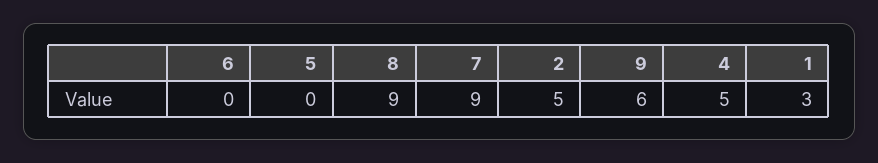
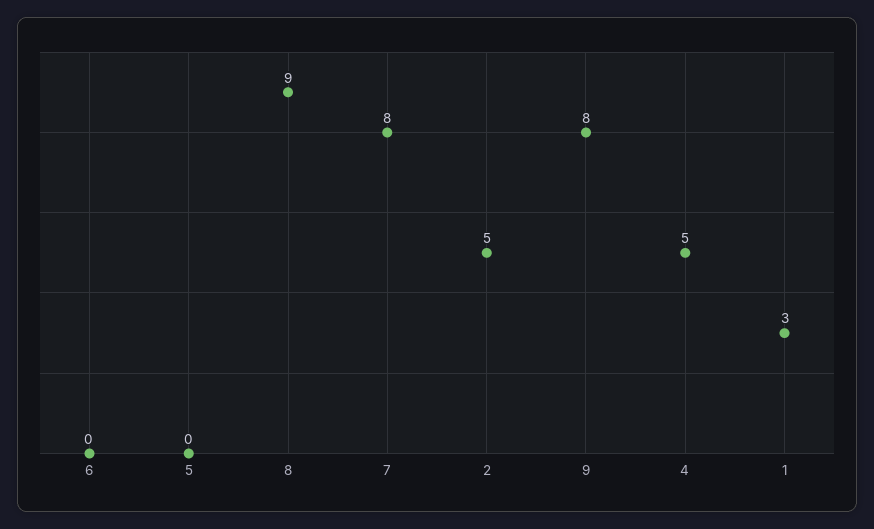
  {
    "6": 0,
    "5": 0,
    "8": 9,
-   "7": 9,
+   "7": 8,
    "2": 5,
-   "9": 6,
+   "9": 8,
    "4": 5,
    "1": 3
  }

